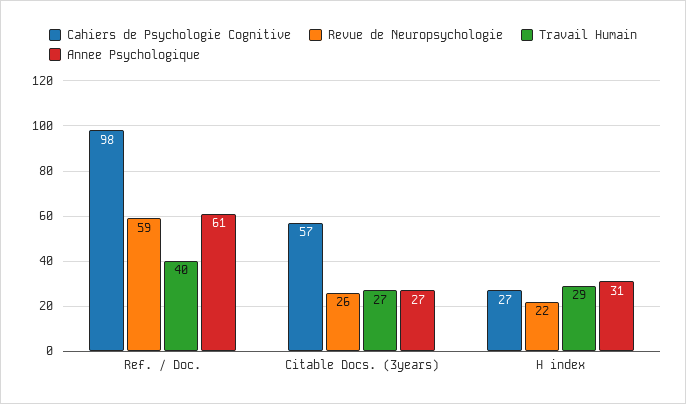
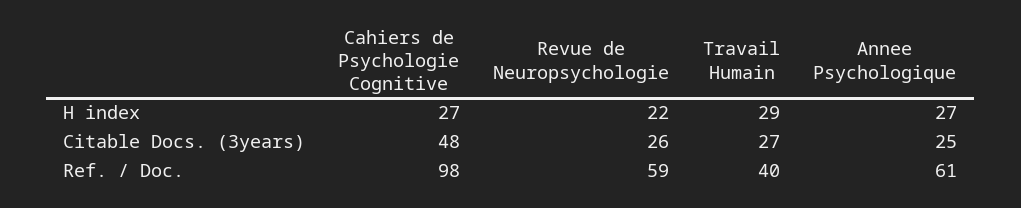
  {
    "Cahiers de Psychologie Cognitive": {
      "Ref. / Doc.": 98,
-     "Citable Docs. (3years)": 57,
+     "Citable Docs. (3years)": 48,
      "H index": 27
    },
    "Revue de Neuropsychologie": {
      "Ref. / Doc.": 59,
      "Citable Docs. (3years)": 26,
      "H index": 22
    },
    "Travail Humain": {
      "Ref. / Doc.": 40,
      "Citable Docs. (3years)": 27,
      "H index": 29
    },
    "Annee Psychologique": {
      "Ref. / Doc.": 61,
-     "Citable Docs. (3years)": 27,
+     "Citable Docs. (3years)": 25,
-     "H index": 31
+     "H index": 27
    }
  }

